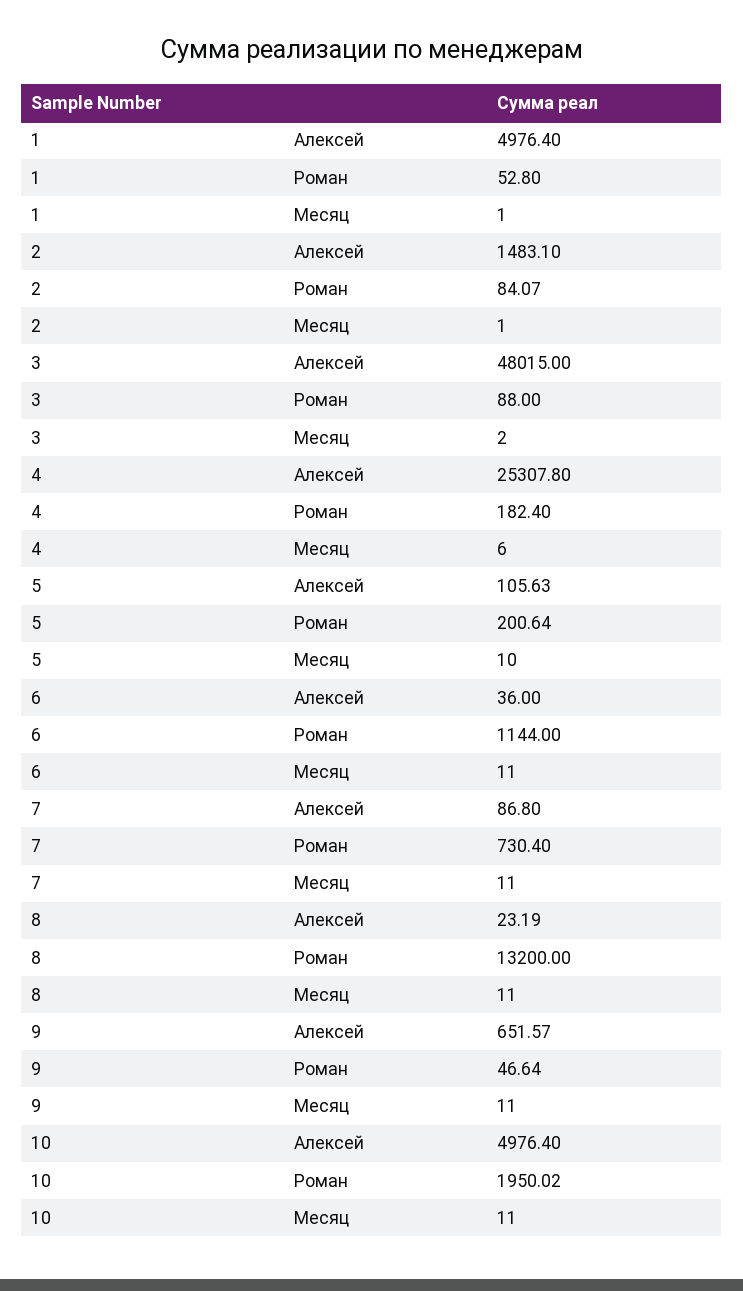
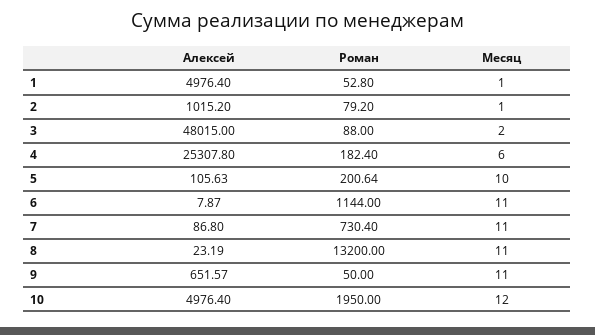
  {
    "1": {
      "Алексей": 4976.4,
      "Роман": 52.8,
      "Месяц": 1
    },
    "2": {
-     "Алексей": 1483.1,
+     "Алексей": 1015.2,
-     "Роман": 84.07,
+     "Роман": 79.2,
      "Месяц": 1
    },
    "3": {
      "Алексей": 48015,
      "Роман": 88,
      "Месяц": 2
    },
    "4": {
      "Алексей": 25307.8,
      "Роман": 182.4,
      "Месяц": 6
    },
    "5": {
      "Алексей": 105.63,
      "Роман": 200.64,
      "Месяц": 10
    },
    "6": {
-     "Алексей": 36,
+     "Алексей": 7.87,
      "Роман": 1144,
      "Месяц": 11
    },
    "7": {
      "Алексей": 86.8,
      "Роман": 730.4,
      "Месяц": 11
    },
    "8": {
      "Алексей": 23.19,
      "Роман": 13200,
      "Месяц": 11
    },
    "9": {
      "Алексей": 651.57,
-     "Роман": 46.64,
+     "Роман": 50,
      "Месяц": 11
    },
    "10": {
      "Алексей": 4976.4,
-     "Роман": 1950.02,
+     "Роман": 1950,
-     "Месяц": 11
+     "Месяц": 12
    }
  }

